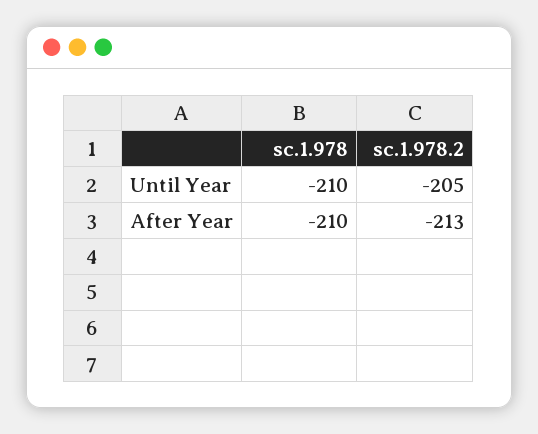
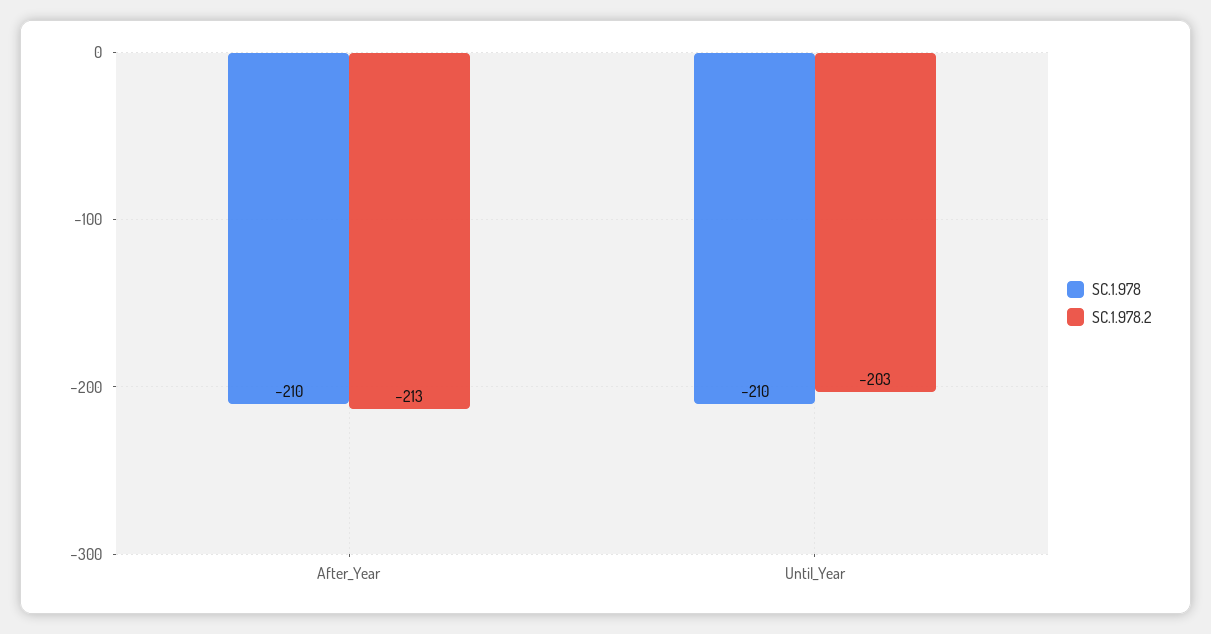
  {
    "sc.1.978": {
      "Until Year": -210,
      "After Year": -210
    },
    "sc.1.978.2": {
-     "Until Year": -205,
+     "Until Year": -203,
      "After Year": -213
    }
  }

